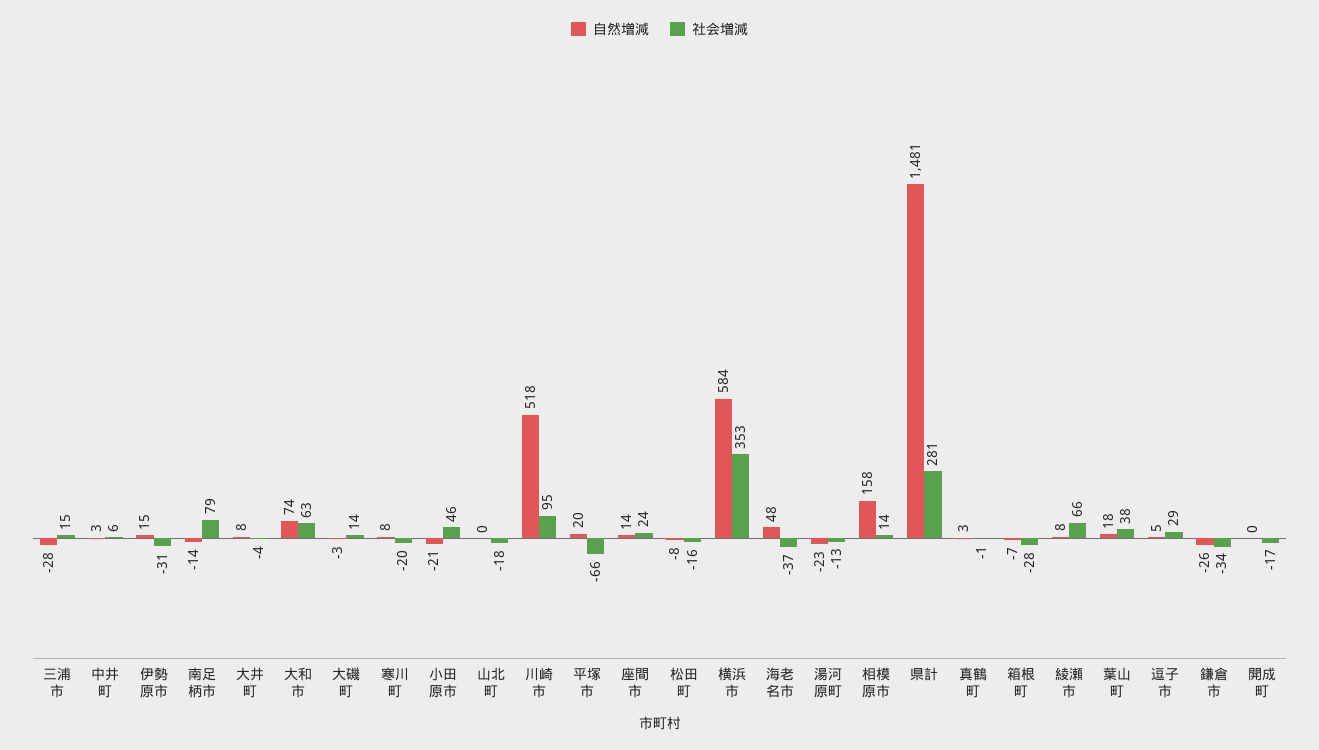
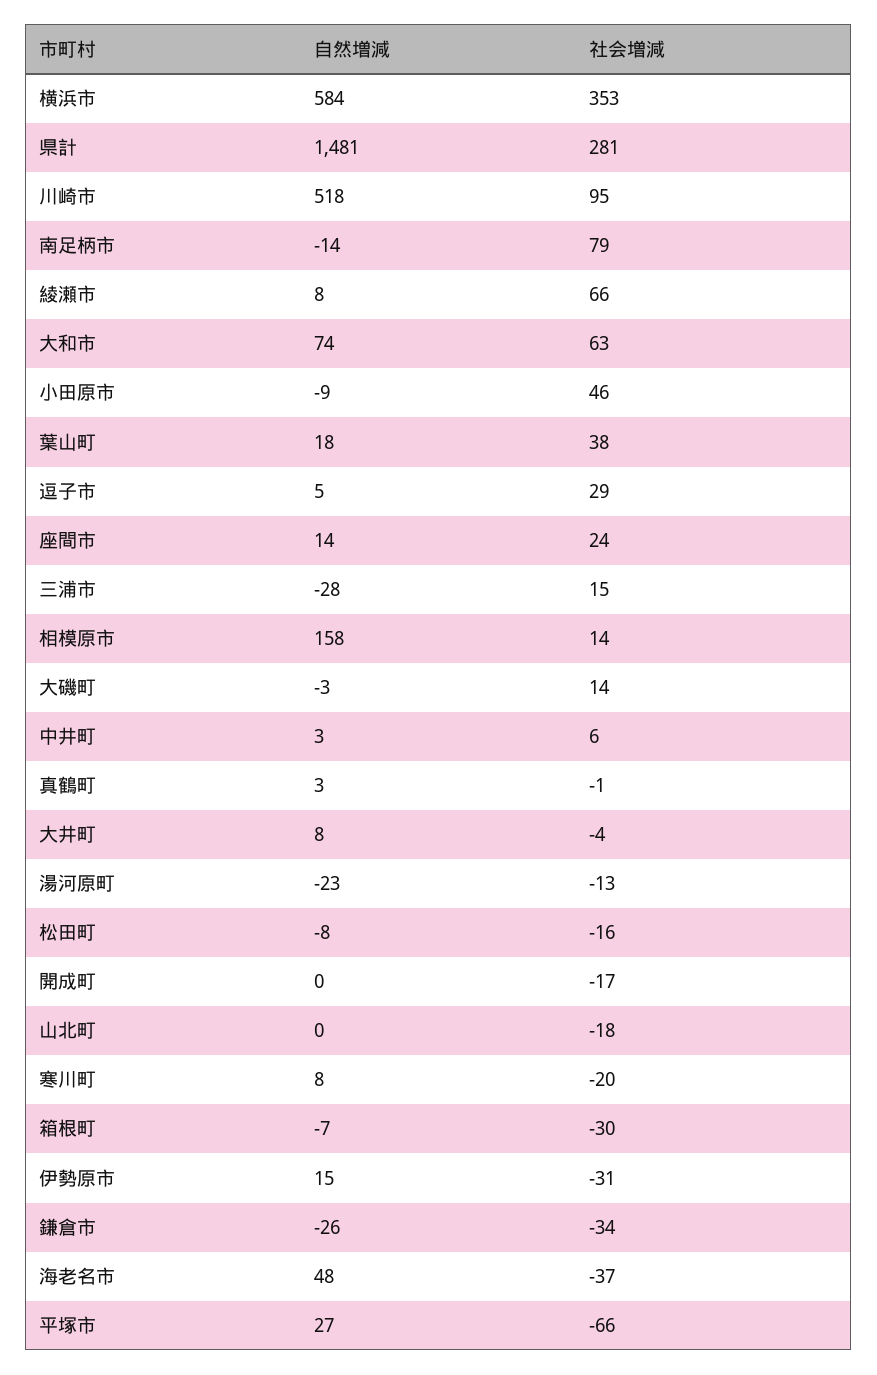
  {
    "自然増減": {
      "三浦市": -28,
      "中井町": 3,
      "伊勢原市": 15,
      "南足柄市": -14,
      "大井町": 8,
      "大和市": 74,
      "大磯町": -3,
      "寒川町": 8,
-     "小田原市": -21,
+     "小田原市": -9,
      "山北町": 0,
      "川崎市": 518,
-     "平塚市": 20,
+     "平塚市": 27,
      "座間市": 14,
      "松田町": -8,
      "横浜市": 584,
      "海老名市": 48,
      "湯河原町": -23,
      "相模原市": 158,
      "県計": 1481,
      "真鶴町": 3,
      "箱根町": -7,
      "綾瀬市": 8,
      "葉山町": 18,
      "逗子市": 5,
      "鎌倉市": -26,
      "開成町": 0
    },
    "社会増減": {
      "三浦市": 15,
      "中井町": 6,
      "伊勢原市": -31,
      "南足柄市": 79,
      "大井町": -4,
      "大和市": 63,
      "大磯町": 14,
      "寒川町": -20,
      "小田原市": 46,
      "山北町": -18,
      "川崎市": 95,
      "平塚市": -66,
      "座間市": 24,
      "松田町": -16,
      "横浜市": 353,
      "海老名市": -37,
      "湯河原町": -13,
      "相模原市": 14,
      "県計": 281,
      "真鶴町": -1,
-     "箱根町": -28,
+     "箱根町": -30,
      "綾瀬市": 66,
      "葉山町": 38,
      "逗子市": 29,
      "鎌倉市": -34,
      "開成町": -17
    }
  }

